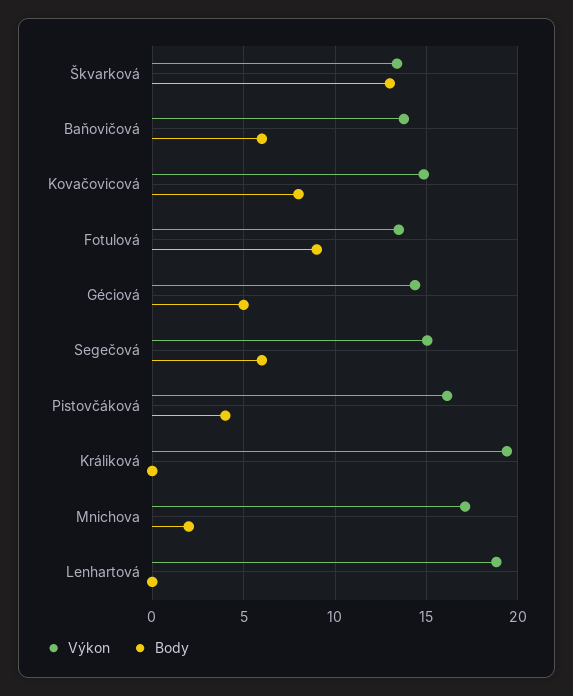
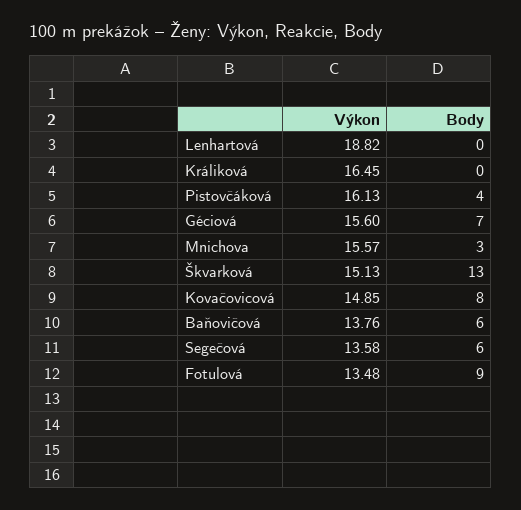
  {
    "Výkon": {
-     "Škvarková": 13.5,
+     "Škvarková": 15.13,
      "Baňovičová": 13.76,
      "Kovačovicová": 14.85,
      "Fotulová": 13.48,
-     "Géciová": 14.5,
+     "Géciová": 15.6,
-     "Segečová": 15,
+     "Segečová": 13.58,
      "Pistovčáková": 16.13,
-     "Králiková": 19.5,
+     "Králiková": 16.45,
-     "Mnichova": 17,
+     "Mnichova": 15.57,
      "Lenhartová": 18.82
    },
    "Body": {
      "Škvarková": 13,
      "Baňovičová": 6,
      "Kovačovicová": 8,
      "Fotulová": 9,
-     "Géciová": 5,
+     "Géciová": 7,
      "Segečová": 6,
      "Pistovčáková": 4,
      "Králiková": 0,
-     "Mnichova": 2,
+     "Mnichova": 3,
      "Lenhartová": 0
    }
  }

